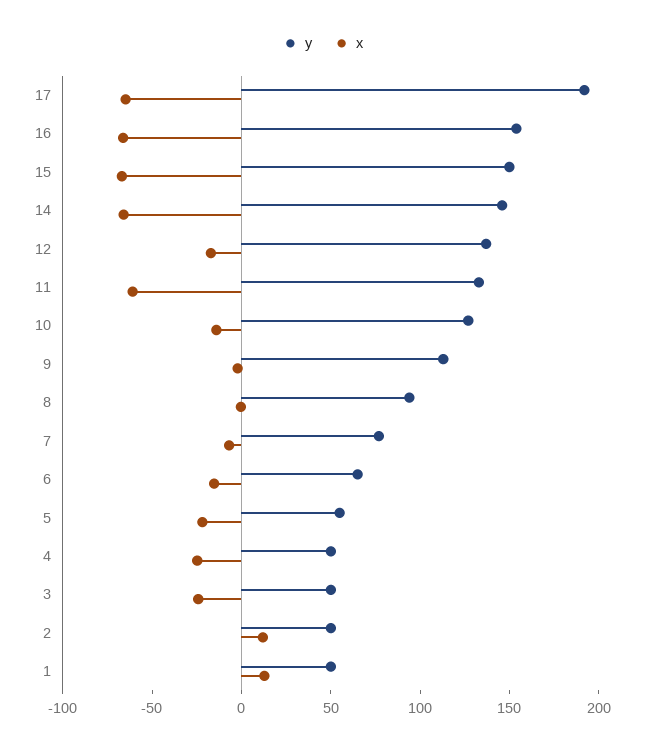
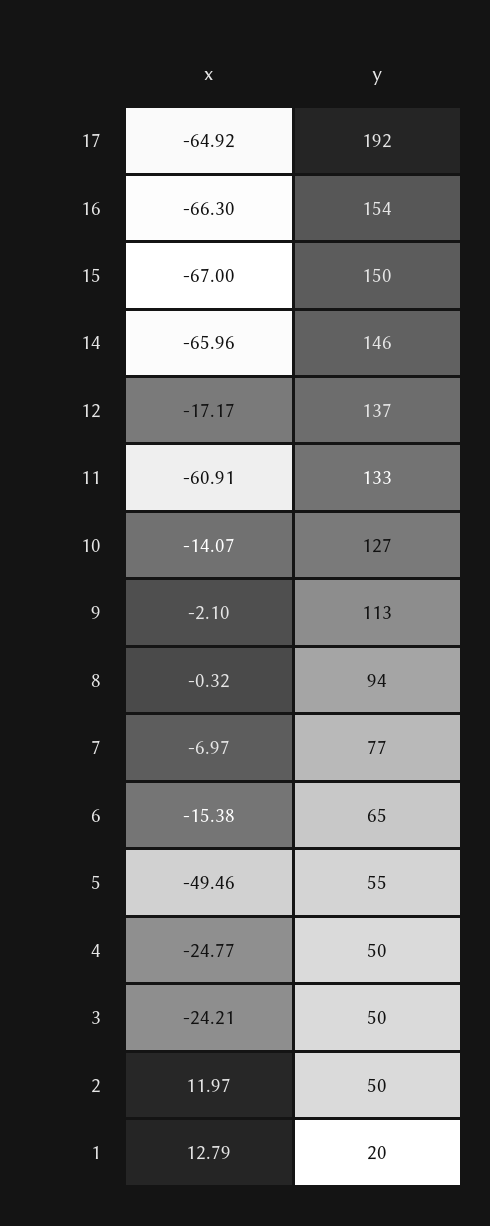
  {
    "y": {
      "17": 192,
      "16": 154,
      "15": 150,
      "14": 146,
      "12": 137,
      "11": 133,
      "10": 127,
      "9": 113,
      "8": 94,
      "7": 77,
      "6": 65,
      "5": 55,
      "4": 50,
      "3": 50,
      "2": 50,
-     "1": 50
+     "1": 20
    },
    "x": {
      "17": -64.92,
      "16": -66.3,
      "15": -67,
      "14": -65.96,
      "12": -17.17,
      "11": -60.91,
      "10": -14.07,
      "9": -2.1,
      "8": -0.32,
      "7": -6.97,
      "6": -15.38,
-     "5": -20,
+     "5": -49.46,
      "4": -24.77,
      "3": -24.21,
      "2": 11.97,
      "1": 12.79
    }
  }

